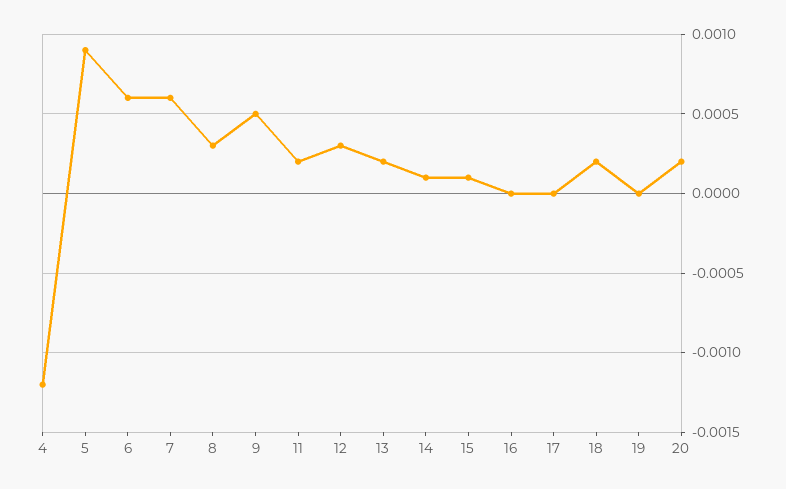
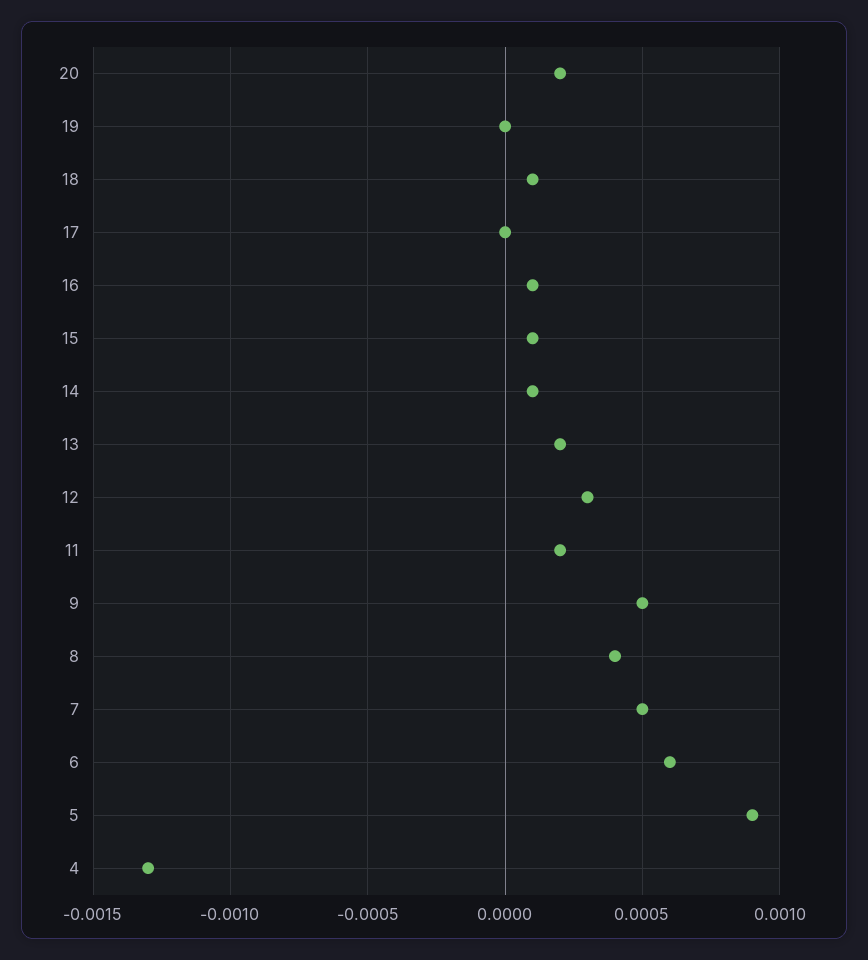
  {
-   "4": -0.0012,
+   "4": -0.0013,
    "5": 0.0009,
    "6": 0.0006,
-   "7": 0.0006,
+   "7": 0.0005,
-   "8": 0.0003,
+   "8": 0.0004,
    "9": 0.0005,
    "11": 0.0002,
    "12": 0.0003,
    "13": 0.0002,
    "14": 0.0001,
    "15": 0.0001,
-   "16": 0,
+   "16": 0.0001,
    "17": 0,
-   "18": 0.0002,
+   "18": 0.0001,
    "19": 0,
    "20": 0.0002
  }

